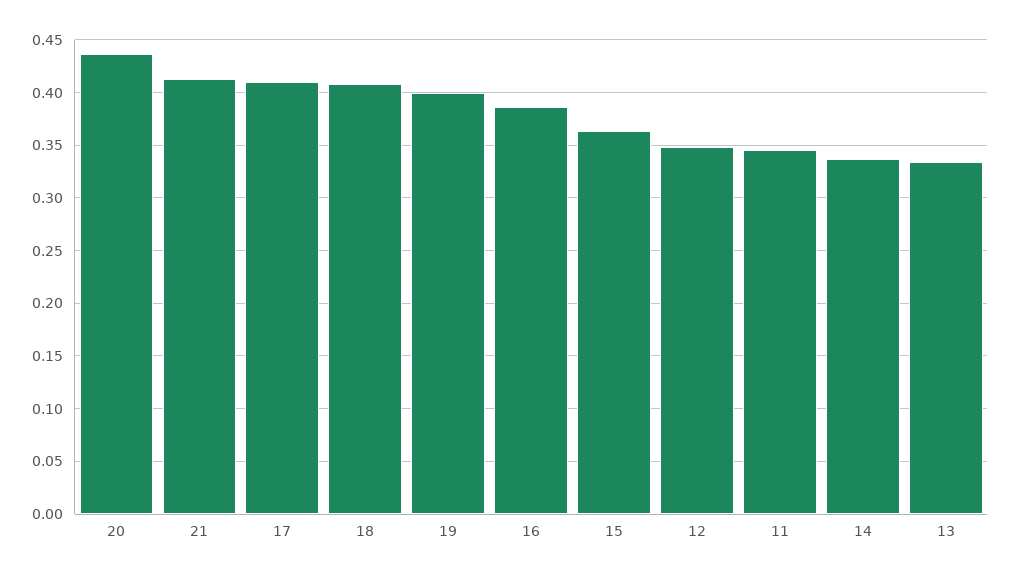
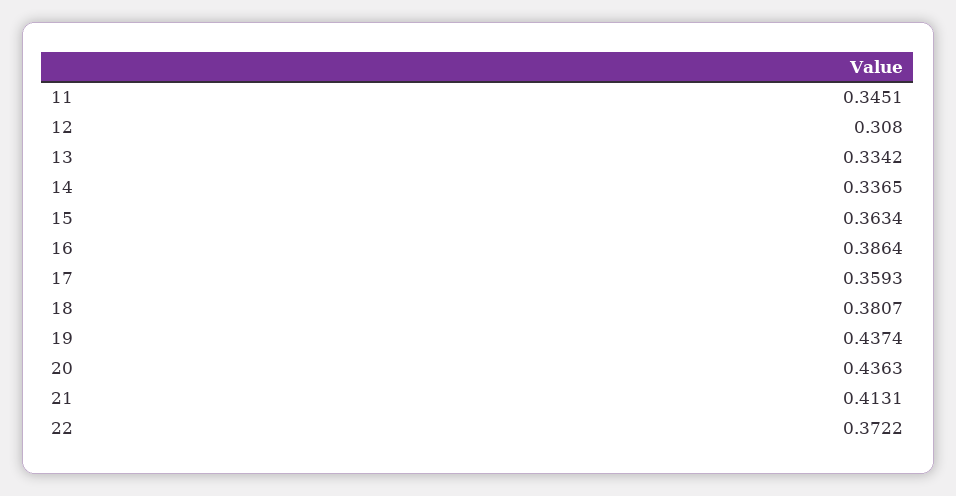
  {
    "20": 0.4363,
    "21": 0.4131,
-   "17": 0.41,
+   "17": 0.3593,
-   "18": 0.41,
+   "18": 0.3807,
-   "19": 0.4,
+   "19": 0.4374,
    "16": 0.3864,
    "15": 0.3634,
-   "12": 0.35,
+   "12": 0.308,
    "11": 0.3451,
    "14": 0.3365,
-   "13": 0.3342
+   "13": 0.3342,
+   "22": 0.3722
  }

